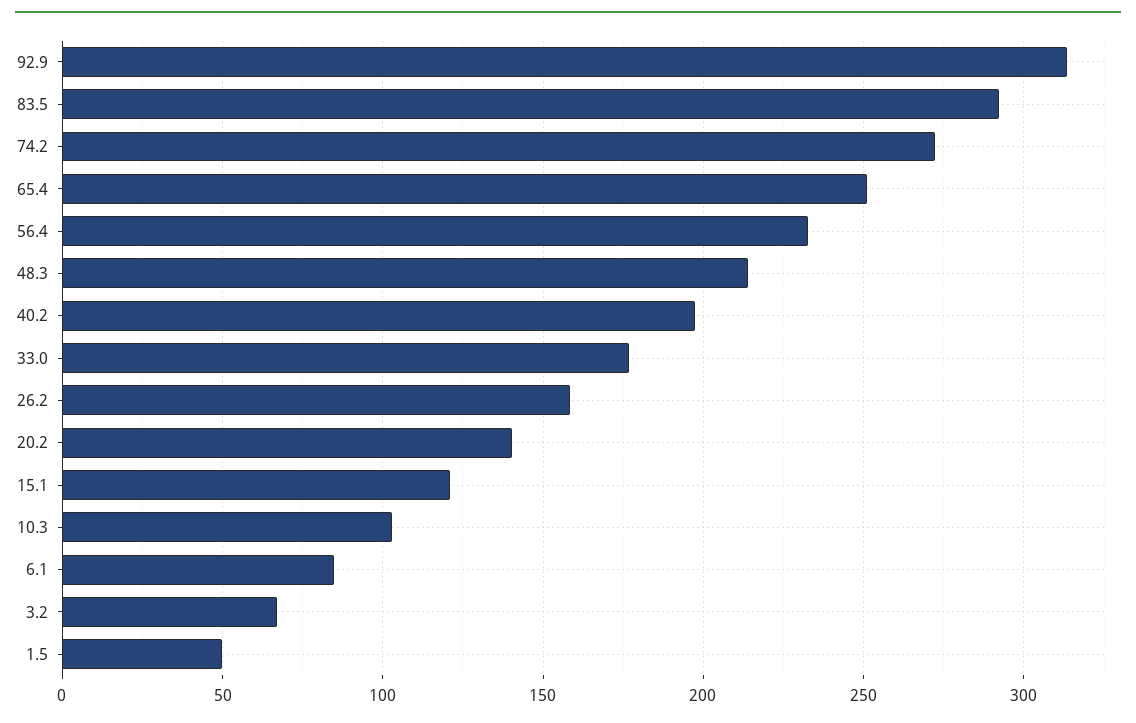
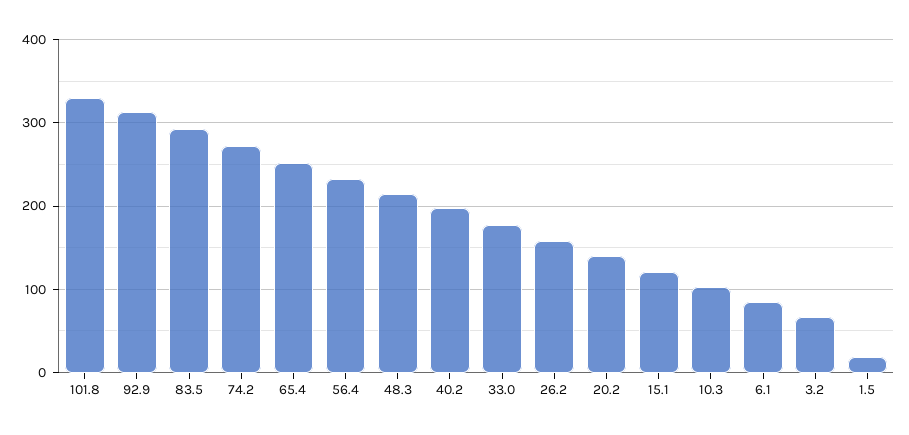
  {
    "92.9": 315,
    "83.5": 290,
    "74.2": 270,
    "65.4": 250,
    "56.4": 235,
    "48.3": 215,
    "40.2": 200,
    "33.0": 175,
    "26.2": 160,
    "20.2": 140,
    "15.1": 120,
    "10.3": 105,
    "6.1": 85,
    "3.2": 65,
-   "1.5": 50
+   "1.5": 20,
+   "101.8": 330
  }

